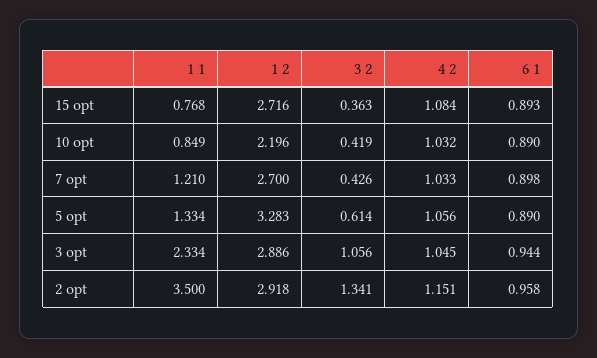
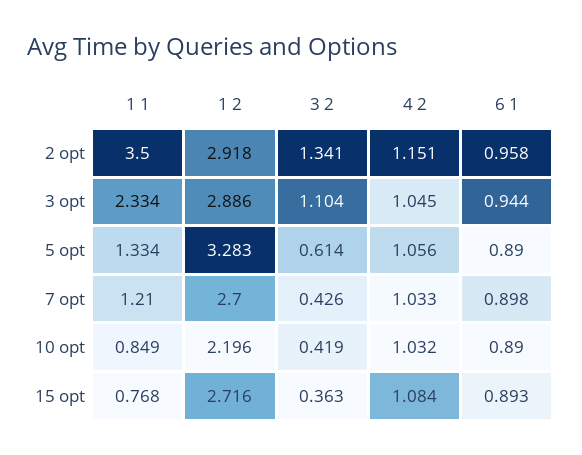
  {
    "1 1": {
      "15 opt": 0.768,
      "10 opt": 0.849,
      "7 opt": 1.21,
      "5 opt": 1.334,
      "3 opt": 2.334,
      "2 opt": 3.5
    },
    "1 2": {
      "15 opt": 2.716,
      "10 opt": 2.196,
      "7 opt": 2.7,
      "5 opt": 3.283,
      "3 opt": 2.886,
      "2 opt": 2.918
    },
    "3 2": {
      "15 opt": 0.363,
      "10 opt": 0.419,
      "7 opt": 0.426,
      "5 opt": 0.614,
-     "3 opt": 1.056,
+     "3 opt": 1.104,
      "2 opt": 1.341
    },
    "4 2": {
      "15 opt": 1.084,
      "10 opt": 1.032,
      "7 opt": 1.033,
      "5 opt": 1.056,
      "3 opt": 1.045,
      "2 opt": 1.151
    },
    "6 1": {
      "15 opt": 0.893,
      "10 opt": 0.89,
      "7 opt": 0.898,
      "5 opt": 0.89,
      "3 opt": 0.944,
      "2 opt": 0.958
    }
  }

